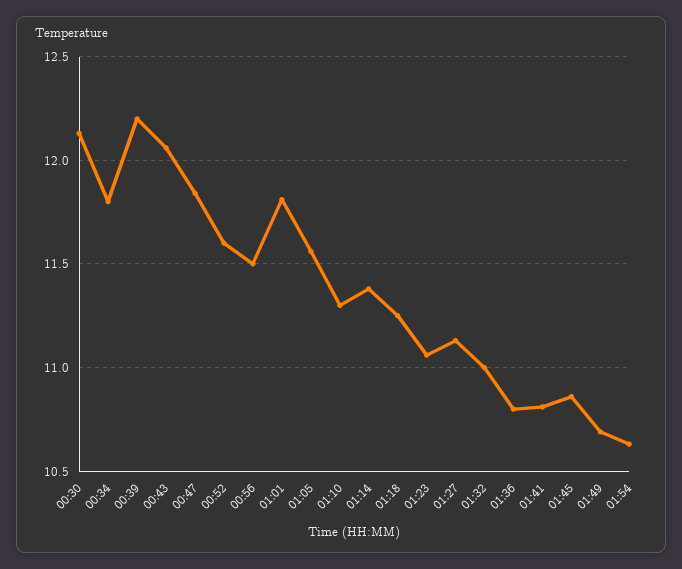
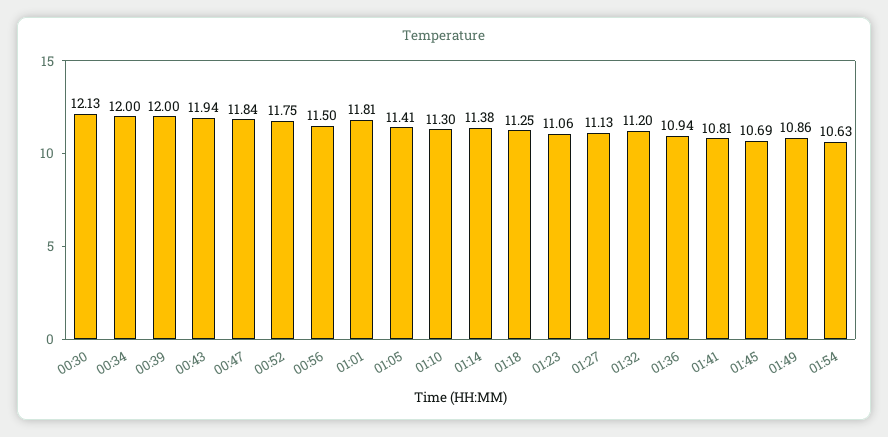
  {
    "00:30": 12.13,
-   "00:34": 11.8,
+   "00:34": 12,
-   "00:39": 12.2,
+   "00:39": 12,
-   "00:43": 12.05,
+   "00:43": 11.94,
    "00:47": 11.84,
-   "00:52": 11.6,
+   "00:52": 11.75,
    "00:56": 11.5,
    "01:01": 11.81,
-   "01:05": 11.55,
+   "01:05": 11.41,
    "01:10": 11.3,
    "01:14": 11.38,
    "01:18": 11.25,
    "01:23": 11.06,
    "01:27": 11.13,
-   "01:32": 11,
+   "01:32": 11.2,
-   "01:36": 10.8,
+   "01:36": 10.94,
    "01:41": 10.81,
-   "01:45": 10.85,
+   "01:45": 10.69,
-   "01:49": 10.7,
+   "01:49": 10.86,
    "01:54": 10.63
  }

